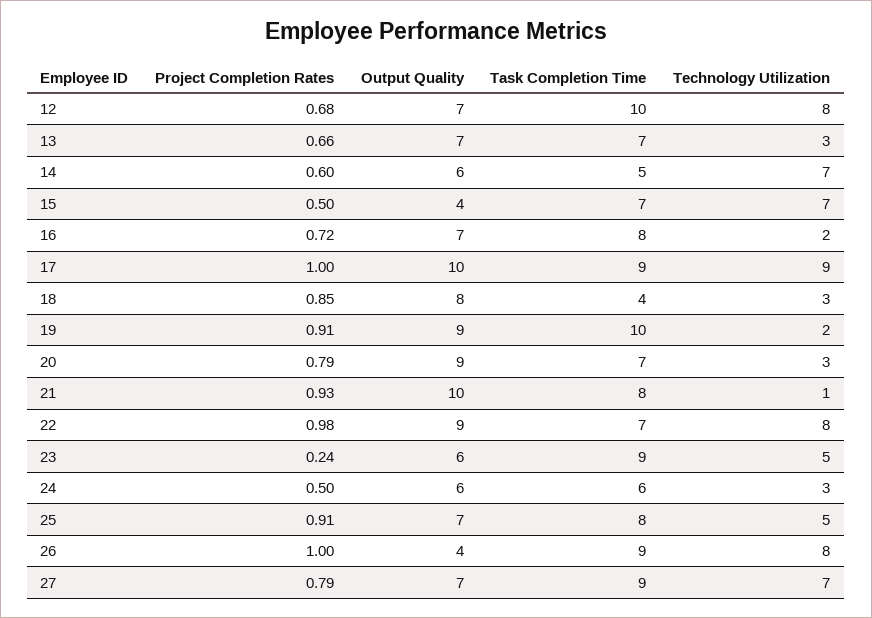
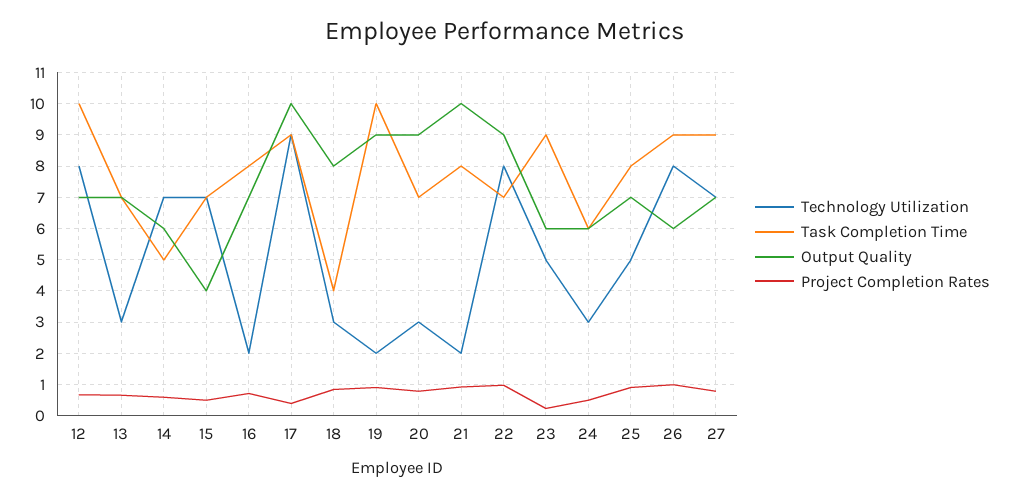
  {
    "Project Completion Rates": {
      "12": 0.68,
      "13": 0.66,
      "14": 0.6,
      "15": 0.5,
      "16": 0.72,
-     "17": 1,
+     "17": 0.4,
      "18": 0.85,
      "19": 0.91,
      "20": 0.79,
      "21": 0.93,
      "22": 0.98,
      "23": 0.24,
      "24": 0.5,
      "25": 0.91,
      "26": 1,
      "27": 0.79
    },
    "Output Quality": {
      "12": 7,
      "13": 7,
      "14": 6,
      "15": 4,
      "16": 7,
      "17": 10,
      "18": 8,
      "19": 9,
      "20": 9,
      "21": 10,
      "22": 9,
      "23": 6,
      "24": 6,
      "25": 7,
-     "26": 4,
+     "26": 6,
      "27": 7
    },
    "Task Completion Time": {
      "12": 10,
      "13": 7,
      "14": 5,
      "15": 7,
      "16": 8,
      "17": 9,
      "18": 4,
      "19": 10,
      "20": 7,
      "21": 8,
      "22": 7,
      "23": 9,
      "24": 6,
      "25": 8,
      "26": 9,
      "27": 9
    },
    "Technology Utilization": {
      "12": 8,
      "13": 3,
      "14": 7,
      "15": 7,
      "16": 2,
      "17": 9,
      "18": 3,
      "19": 2,
      "20": 3,
-     "21": 1,
+     "21": 2,
      "22": 8,
      "23": 5,
      "24": 3,
      "25": 5,
      "26": 8,
      "27": 7
    }
  }

